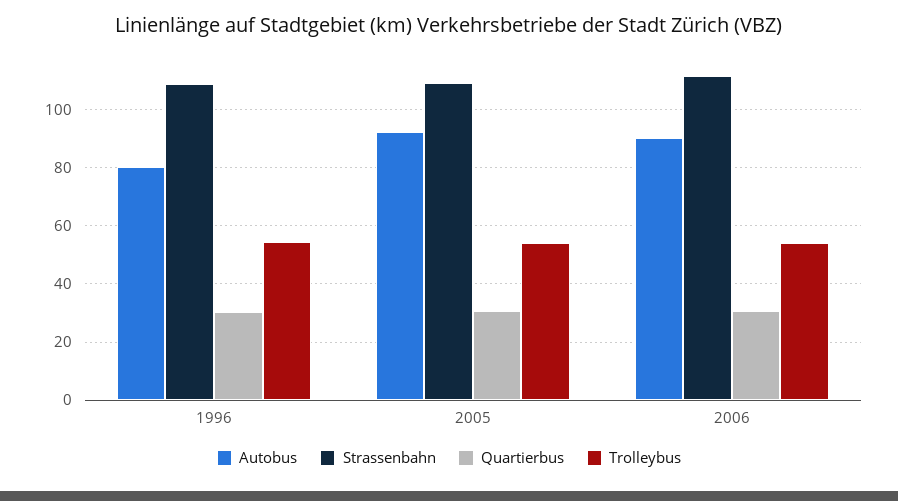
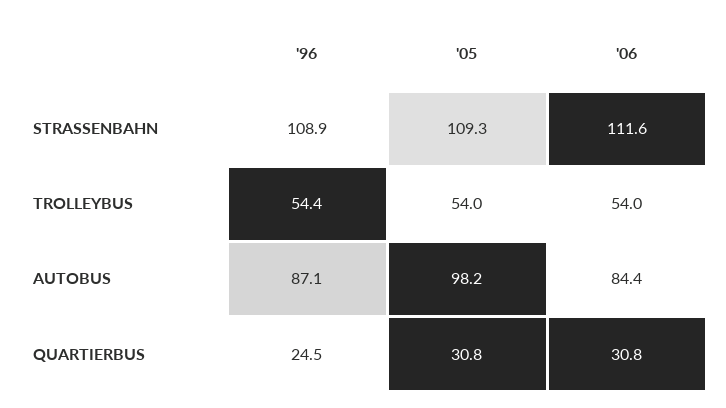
  {
    "Autobus": {
-     "1996": 80,
+     "1996": 87.1,
-     "2005": 92.5,
+     "2005": 98.2,
-     "2006": 90
+     "2006": 84.4
    },
    "Strassenbahn": {
      "1996": 108.9,
      "2005": 109.3,
      "2006": 111.6
    },
    "Quartierbus": {
-     "1996": 30,
+     "1996": 24.5,
      "2005": 30.8,
      "2006": 30.8
    },
    "Trolleybus": {
      "1996": 54.4,
      "2005": 54,
      "2006": 54
    }
  }

